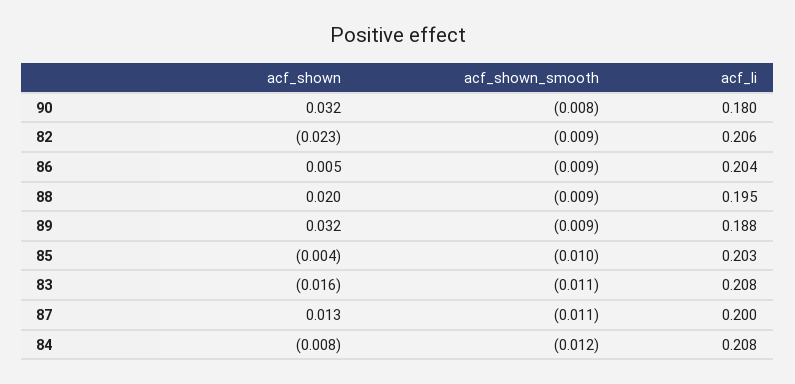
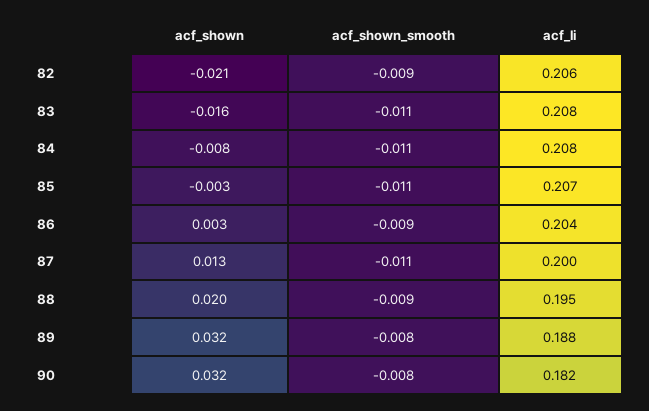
  {
    "acf_shown": {
      "90": 0.032,
-     "82": -0.023,
+     "82": -0.021,
-     "86": 0.005,
+     "86": 0.003,
      "88": 0.02,
      "89": 0.032,
-     "85": -0.004,
+     "85": -0.003,
      "83": -0.016,
      "87": 0.013,
      "84": -0.008
    },
    "acf_shown_smooth": {
      "90": -0.008,
      "82": -0.009,
      "86": -0.009,
      "88": -0.009,
-     "89": -0.009,
+     "89": -0.008,
-     "85": -0.01,
+     "85": -0.011,
      "83": -0.011,
      "87": -0.011,
-     "84": -0.012
+     "84": -0.011
    },
    "acf_li": {
-     "90": 0.18,
+     "90": 0.182,
      "82": 0.206,
      "86": 0.204,
      "88": 0.195,
      "89": 0.188,
-     "85": 0.203,
+     "85": 0.207,
      "83": 0.208,
      "87": 0.2,
      "84": 0.208
    }
  }

